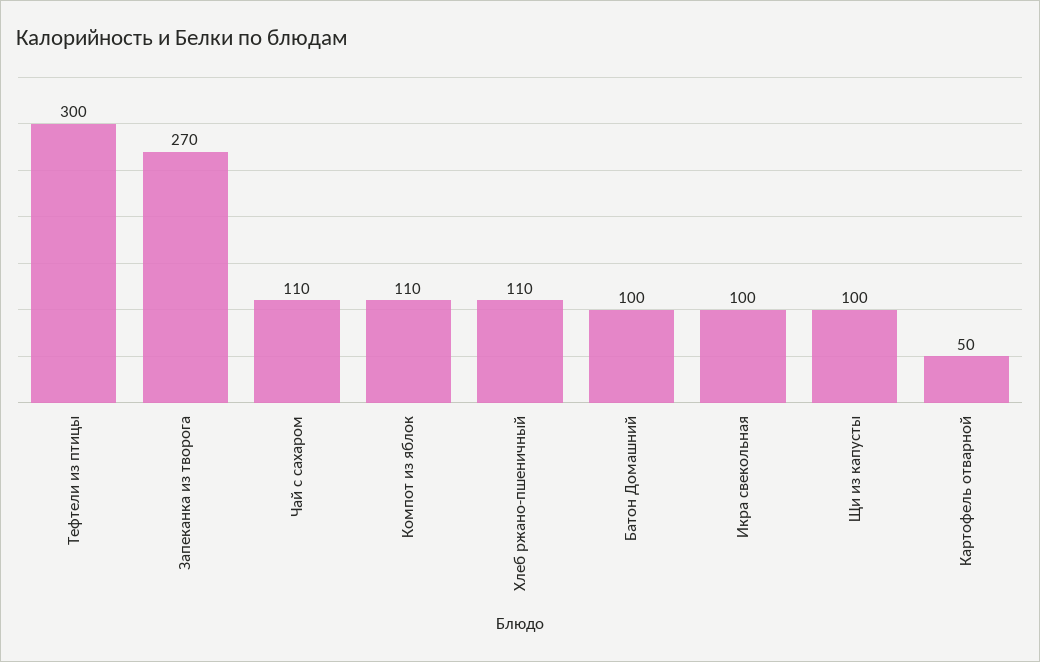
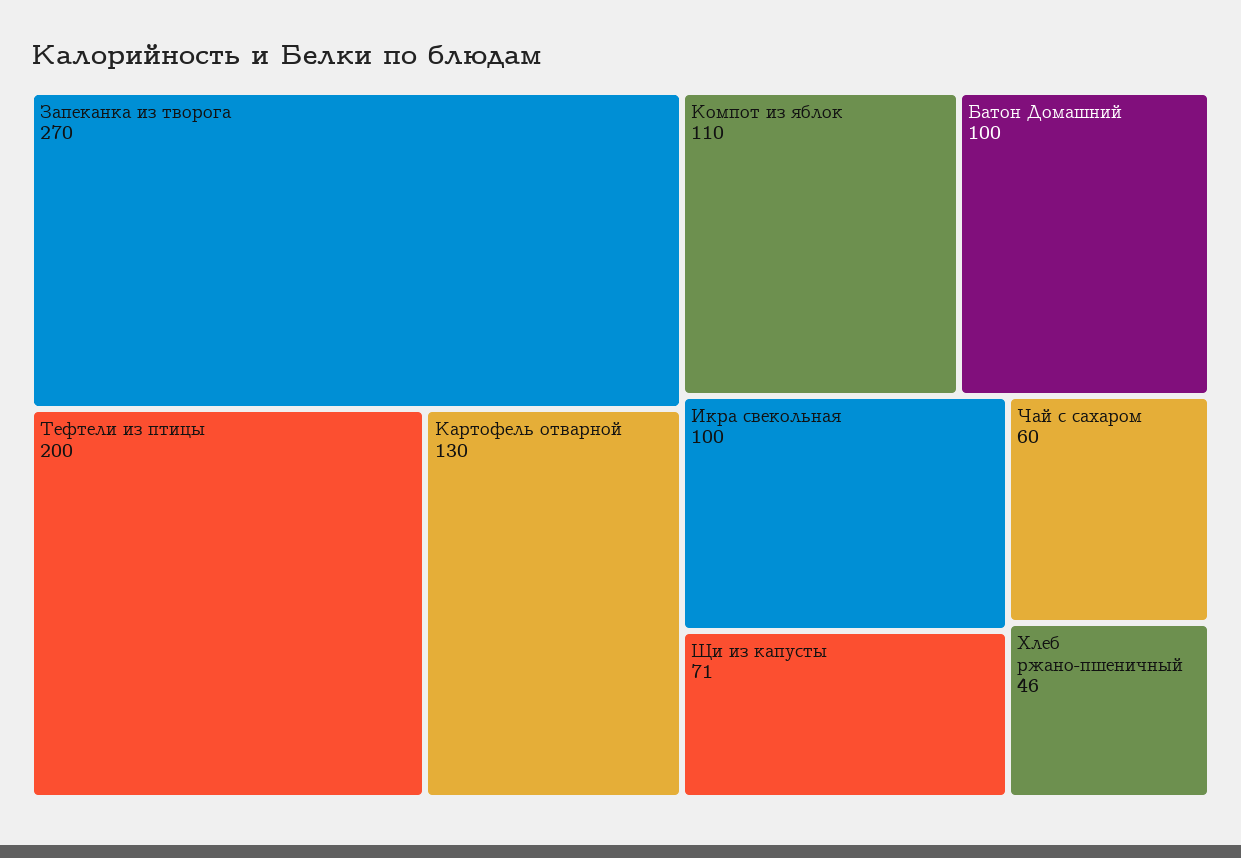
  {
-   "Тефтели из птицы": 300,
+   "Тефтели из птицы": 200,
    "Запеканка из творога": 270,
-   "Чай с сахаром": 110,
+   "Чай с сахаром": 60,
    "Компот из яблок": 110,
-   "Хлеб ржано-пшеничный": 110,
+   "Хлеб ржано-пшеничный": 46,
    "Батон Домашний": 100,
    "Икра свекольная": 100,
-   "Щи из капусты": 100,
+   "Щи из капусты": 71,
-   "Картофель отварной": 50
+   "Картофель отварной": 130
  }

